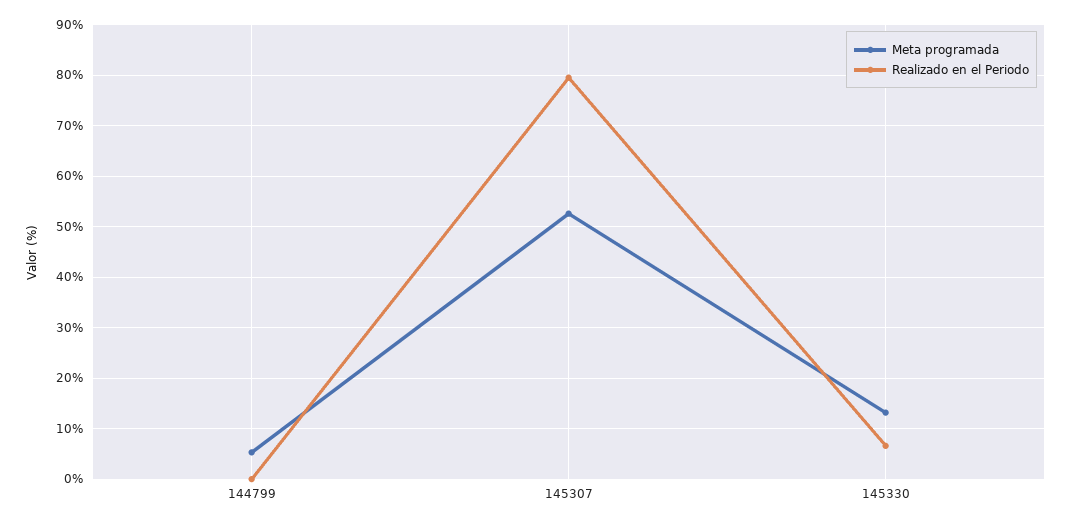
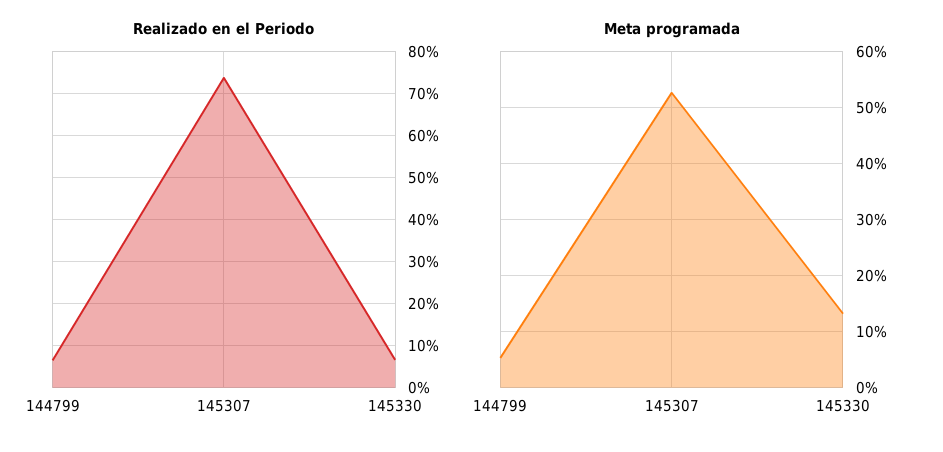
  {
    "Meta programada": {
      "144799": 6,
      "145307": 52,
      "145330": 14
    },
    "Realizado en el Periodo": {
-     "144799": 0,
+     "144799": 6,
-     "145307": 80,
+     "145307": 74,
      "145330": 6
    }
  }

